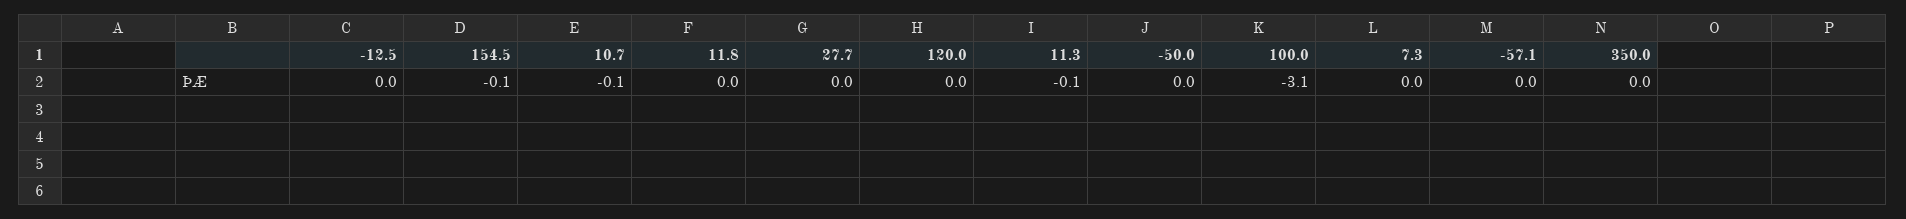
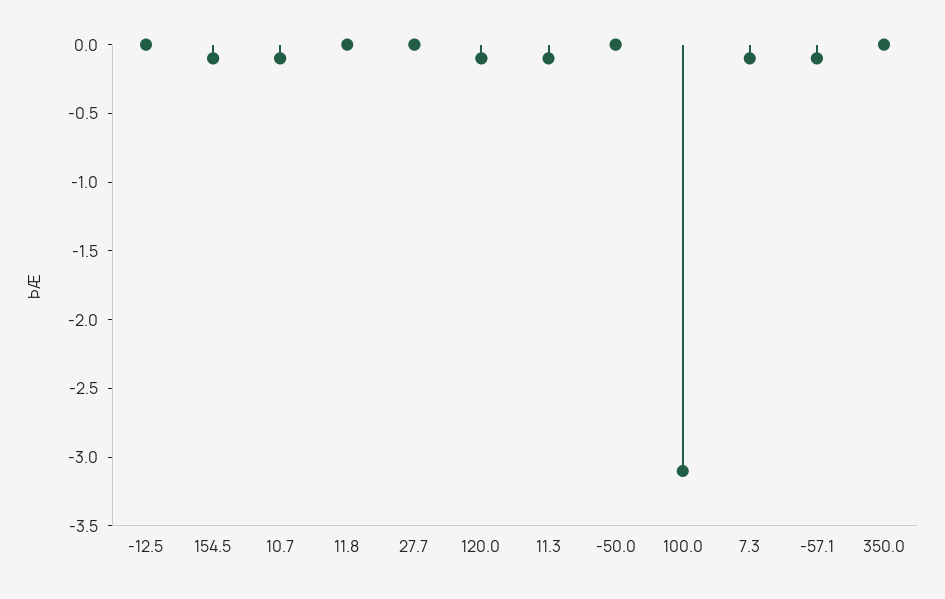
  {
    "-12.5": 0,
    "154.5": -0.1,
    "10.7": -0.1,
    "11.8": 0,
    "27.7": 0,
-   "120.0": 0,
+   "120.0": -0.1,
    "11.3": -0.1,
    "-50.0": 0,
    "100.0": -3.1,
-   "7.3": 0,
+   "7.3": -0.1,
-   "-57.1": 0,
+   "-57.1": -0.1,
    "350.0": 0
  }

